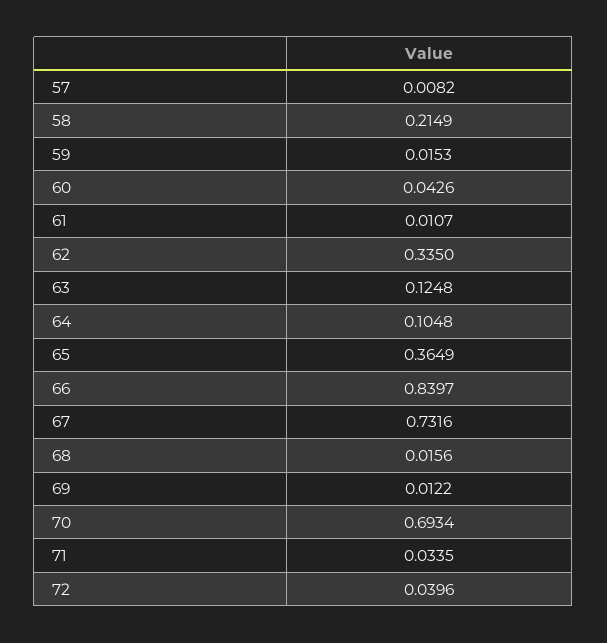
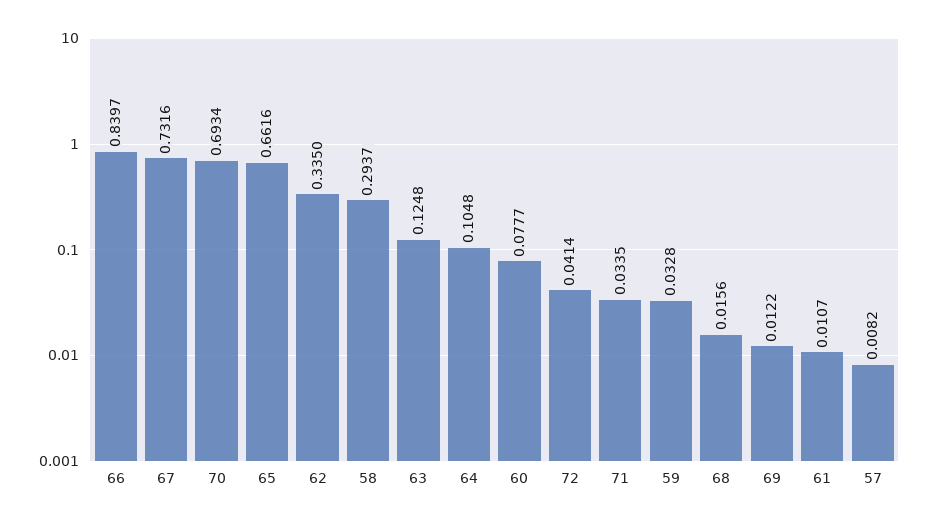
  {
    "57": 0.0082,
-   "58": 0.2149,
+   "58": 0.2937,
-   "59": 0.0153,
+   "59": 0.0328,
-   "60": 0.0426,
+   "60": 0.0777,
    "61": 0.0107,
    "62": 0.335,
    "63": 0.1248,
    "64": 0.1048,
-   "65": 0.3649,
+   "65": 0.6616,
    "66": 0.8397,
    "67": 0.7316,
    "68": 0.0156,
    "69": 0.0122,
    "70": 0.6934,
    "71": 0.0335,
-   "72": 0.0396
+   "72": 0.0414
  }

